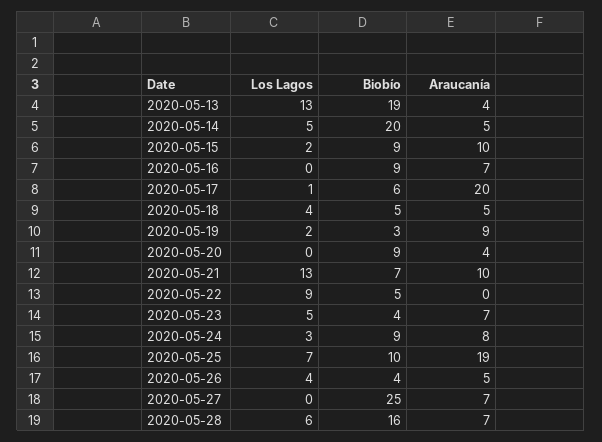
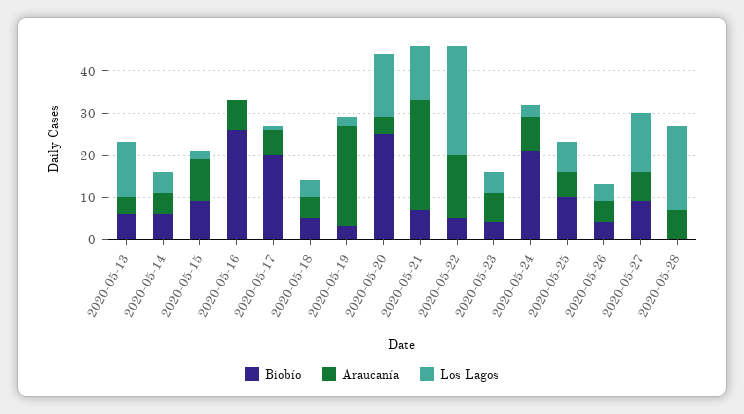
  {
    "Los Lagos": {
      "2020-05-13": 13,
      "2020-05-14": 5,
      "2020-05-15": 2,
      "2020-05-16": 0,
      "2020-05-17": 1,
      "2020-05-18": 4,
      "2020-05-19": 2,
-     "2020-05-20": 0,
+     "2020-05-20": 15,
      "2020-05-21": 13,
-     "2020-05-22": 9,
+     "2020-05-22": 25,
      "2020-05-23": 5,
      "2020-05-24": 3,
      "2020-05-25": 7,
      "2020-05-26": 4,
-     "2020-05-27": 0,
+     "2020-05-27": 15,
-     "2020-05-28": 6
+     "2020-05-28": 20
    },
    "Biobío": {
-     "2020-05-13": 19,
+     "2020-05-13": 5,
-     "2020-05-14": 20,
+     "2020-05-14": 5,
      "2020-05-15": 9,
-     "2020-05-16": 9,
+     "2020-05-16": 25,
-     "2020-05-17": 6,
+     "2020-05-17": 20,
      "2020-05-18": 5,
      "2020-05-19": 3,
-     "2020-05-20": 9,
+     "2020-05-20": 25,
      "2020-05-21": 7,
      "2020-05-22": 5,
      "2020-05-23": 4,
-     "2020-05-24": 9,
+     "2020-05-24": 20,
      "2020-05-25": 10,
      "2020-05-26": 4,
-     "2020-05-27": 25,
+     "2020-05-27": 10,
-     "2020-05-28": 16
+     "2020-05-28": 0
    },
    "Araucanía": {
      "2020-05-13": 4,
      "2020-05-14": 5,
      "2020-05-15": 10,
      "2020-05-16": 7,
-     "2020-05-17": 20,
+     "2020-05-17": 5,
      "2020-05-18": 5,
-     "2020-05-19": 9,
+     "2020-05-19": 25,
      "2020-05-20": 4,
-     "2020-05-21": 10,
+     "2020-05-21": 25,
-     "2020-05-22": 0,
+     "2020-05-22": 15,
      "2020-05-23": 7,
      "2020-05-24": 8,
-     "2020-05-25": 19,
+     "2020-05-25": 5,
      "2020-05-26": 5,
      "2020-05-27": 7,
      "2020-05-28": 7
    }
  }

